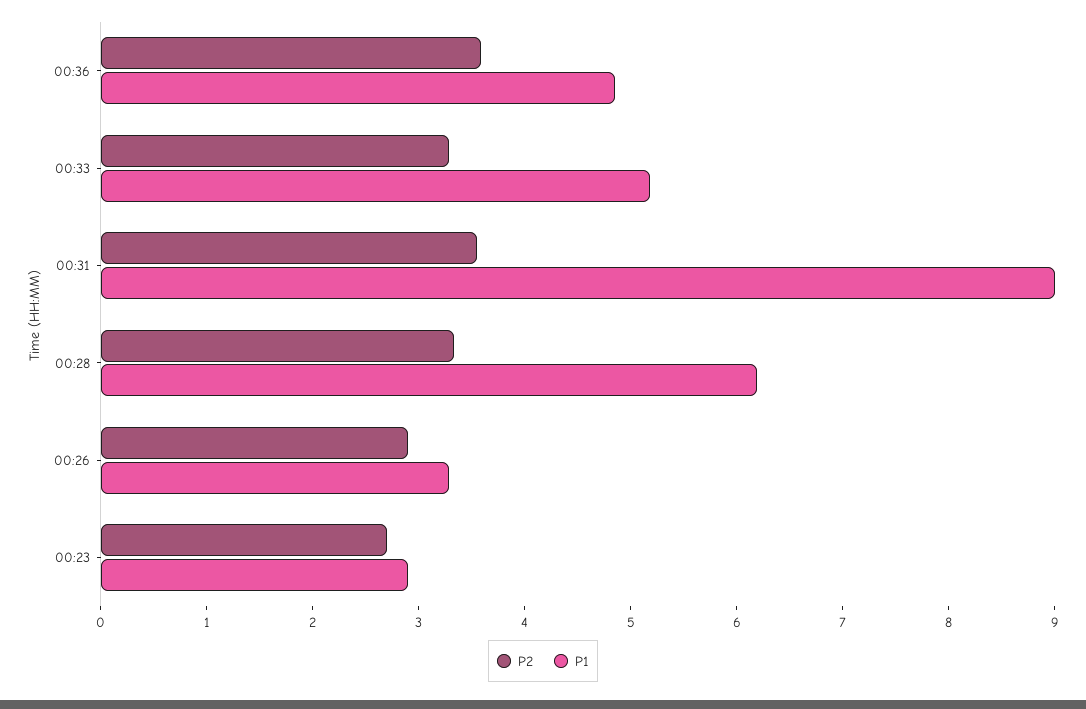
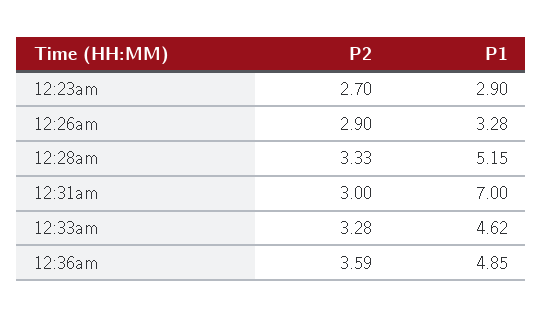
  {
    "P2": {
      "00:36": 3.59,
      "00:33": 3.28,
-     "00:31": 3.6,
+     "00:31": 3,
      "00:28": 3.33,
      "00:26": 2.9,
      "00:23": 2.7
    },
    "P1": {
      "00:36": 4.85,
-     "00:33": 5.2,
+     "00:33": 4.62,
-     "00:31": 9,
+     "00:31": 7,
-     "00:28": 6.2,
+     "00:28": 5.15,
      "00:26": 3.28,
      "00:23": 2.9
    }
  }

